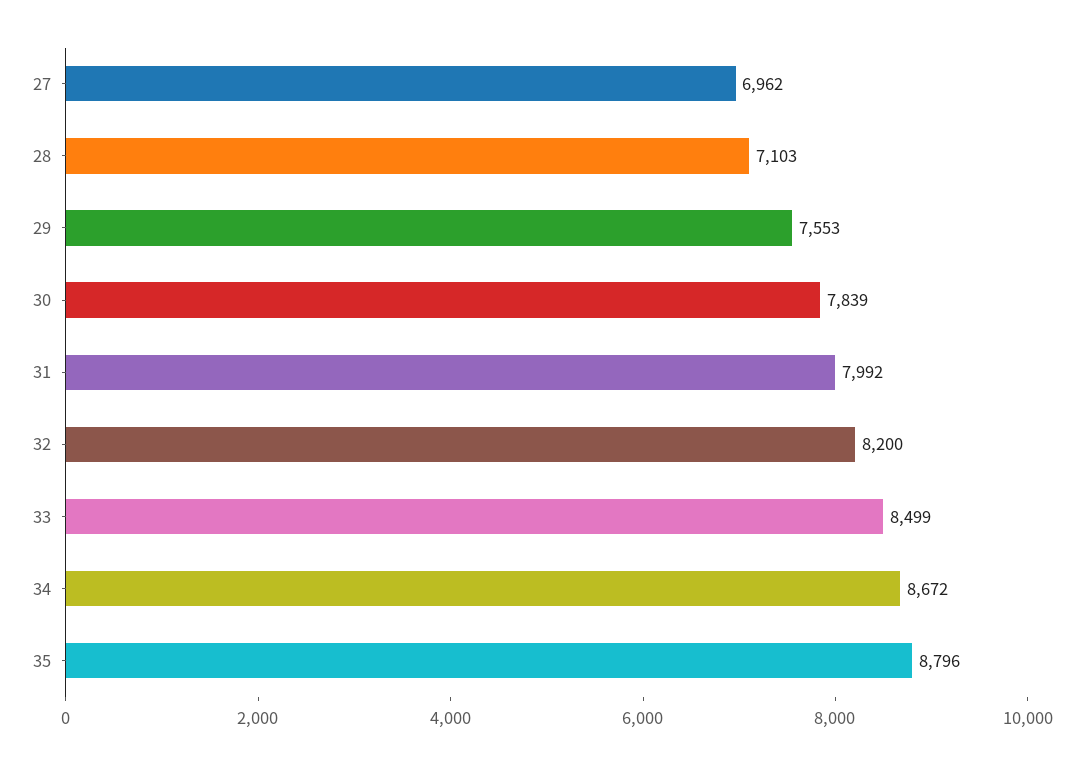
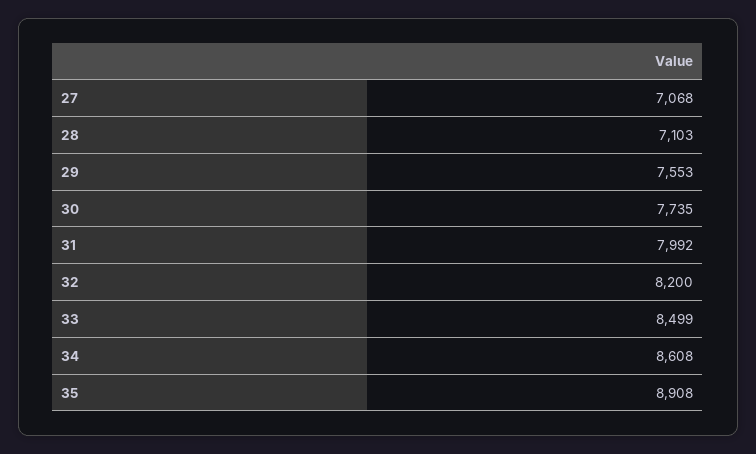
  {
-   "27": 6962,
+   "27": 7068,
    "28": 7103,
    "29": 7553,
-   "30": 7839,
+   "30": 7735,
    "31": 7992,
    "32": 8200,
    "33": 8499,
-   "34": 8672,
+   "34": 8608,
-   "35": 8796
+   "35": 8908
  }

